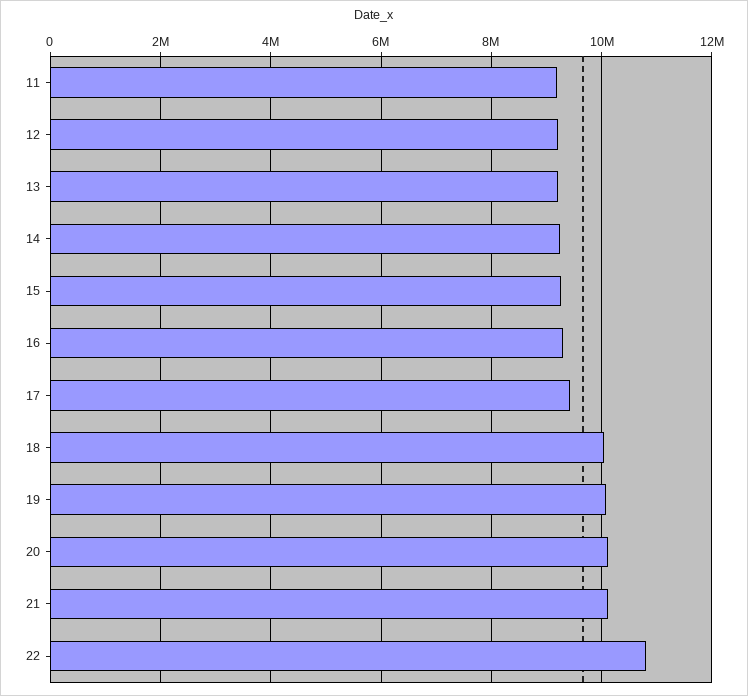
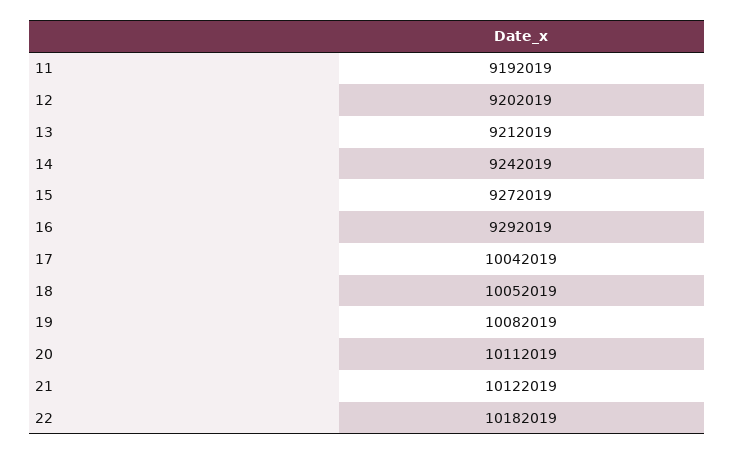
  {
    "11": 9192019,
    "12": 9202019,
    "13": 9212019,
    "14": 9242019,
    "15": 9272019,
    "16": 9292019,
-   "17": 9400000,
+   "17": 10042019,
    "18": 10052019,
    "19": 10082019,
    "20": 10112019,
    "21": 10122019,
-   "22": 10800000
+   "22": 10182019
  }

